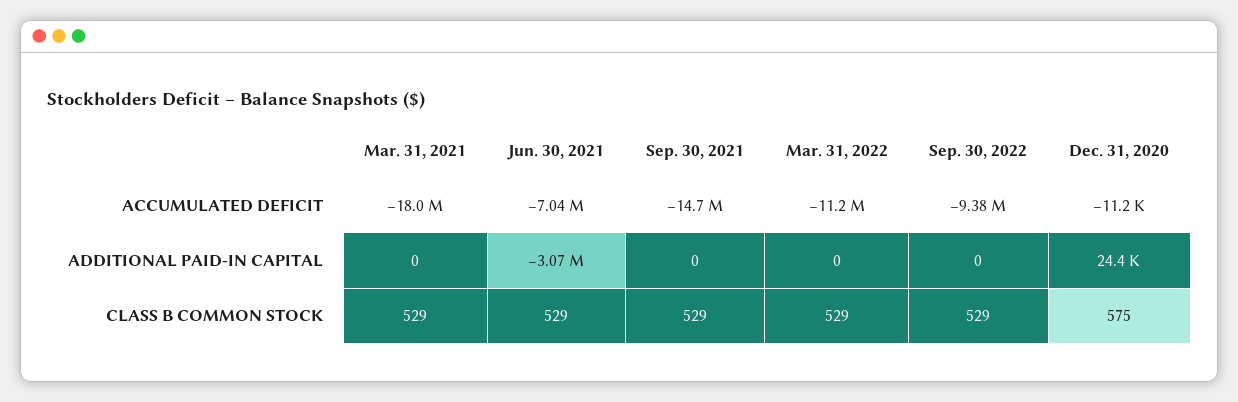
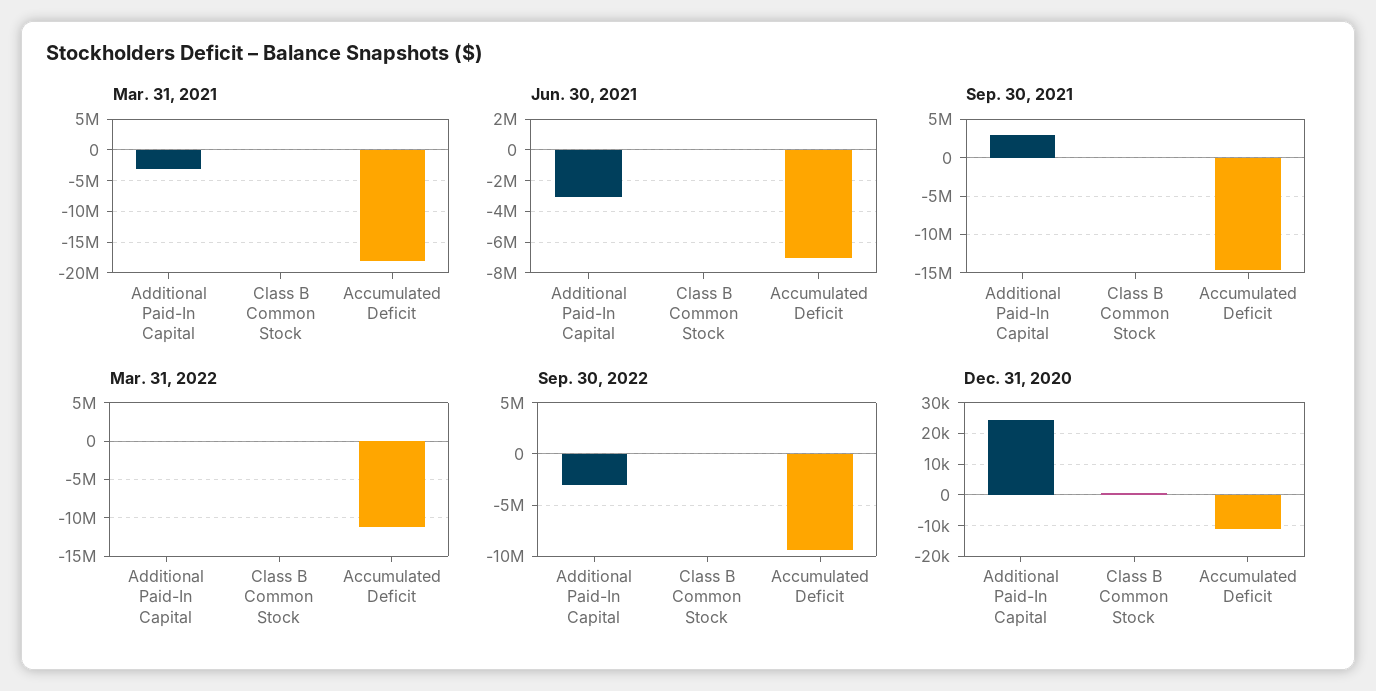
  {
    "Mar. 31, 2021": {
      "ACCUMULATED DEFICIT": -18000000,
-     "ADDITIONAL PAID-IN CAPITAL": 0,
+     "ADDITIONAL PAID-IN CAPITAL": -3000000,
      "CLASS B COMMON STOCK": 529
    },
    "Jun. 30, 2021": {
      "ACCUMULATED DEFICIT": -7040000,
      "ADDITIONAL PAID-IN CAPITAL": -3070000,
      "CLASS B COMMON STOCK": 529
    },
    "Sep. 30, 2021": {
      "ACCUMULATED DEFICIT": -14700000,
-     "ADDITIONAL PAID-IN CAPITAL": 0,
+     "ADDITIONAL PAID-IN CAPITAL": 3000000,
      "CLASS B COMMON STOCK": 529
    },
    "Mar. 31, 2022": {
      "ACCUMULATED DEFICIT": -11200000,
      "ADDITIONAL PAID-IN CAPITAL": 0,
      "CLASS B COMMON STOCK": 529
    },
    "Sep. 30, 2022": {
      "ACCUMULATED DEFICIT": -9380000,
-     "ADDITIONAL PAID-IN CAPITAL": 0,
+     "ADDITIONAL PAID-IN CAPITAL": -3000000,
      "CLASS B COMMON STOCK": 529
    },
    "Dec. 31, 2020": {
      "ACCUMULATED DEFICIT": -11200,
      "ADDITIONAL PAID-IN CAPITAL": 24400,
      "CLASS B COMMON STOCK": 575
    }
  }

